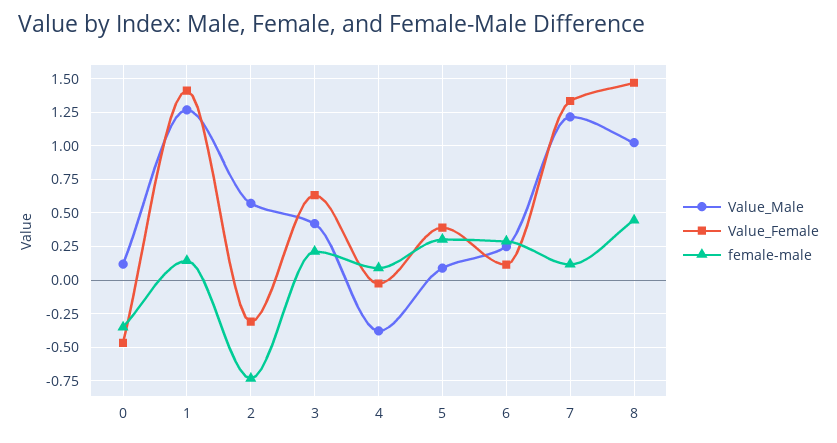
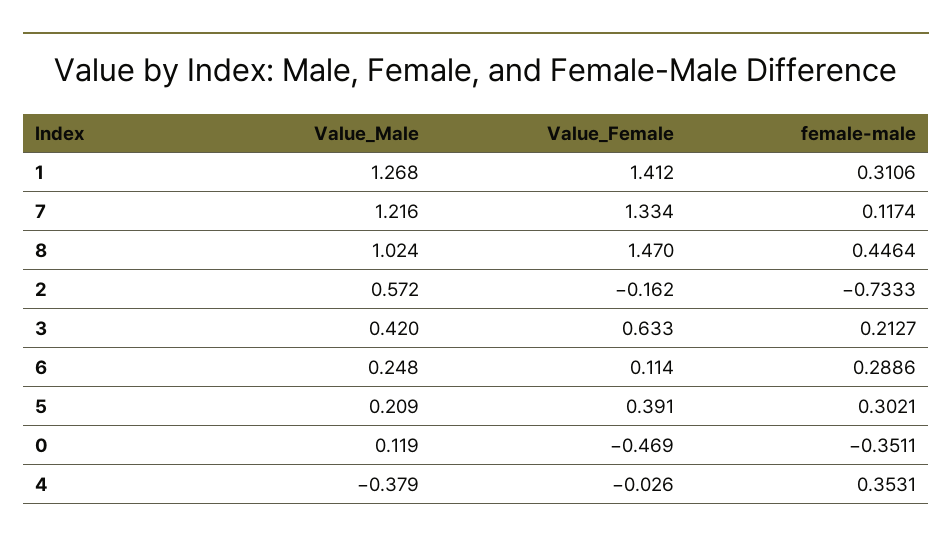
  {
    "Value_Male": {
      "0": 0.119,
      "1": 1.268,
      "2": 0.572,
      "3": 0.42,
      "4": -0.379,
-     "5": 0.1,
+     "5": 0.209,
      "6": 0.248,
      "7": 1.216,
      "8": 1.024
    },
    "Value_Female": {
      "0": -0.469,
      "1": 1.412,
-     "2": -0.3,
+     "2": -0.162,
      "3": 0.633,
      "4": -0.026,
      "5": 0.391,
      "6": 0.114,
      "7": 1.334,
      "8": 1.47
    },
    "female-male": {
      "0": -0.3511,
-     "1": 0.15,
+     "1": 0.3106,
      "2": -0.7333,
      "3": 0.2127,
-     "4": 0.1,
+     "4": 0.3531,
      "5": 0.3021,
      "6": 0.2886,
      "7": 0.1174,
      "8": 0.4464
    }
  }

